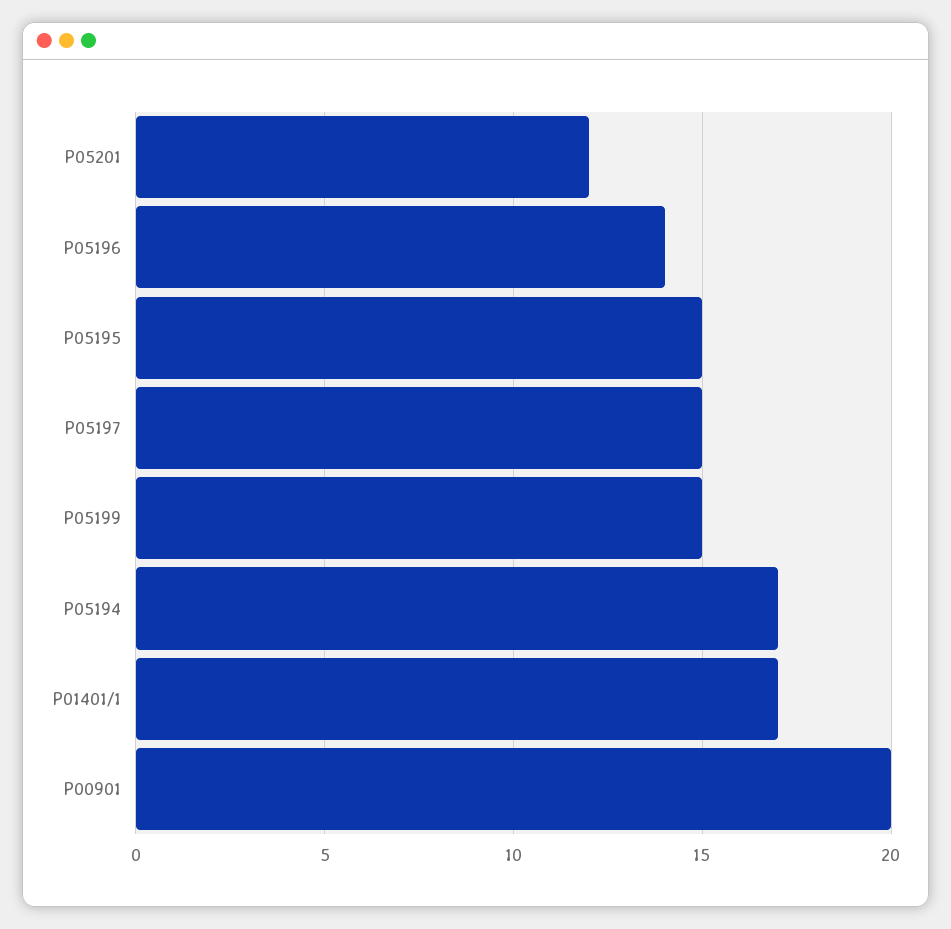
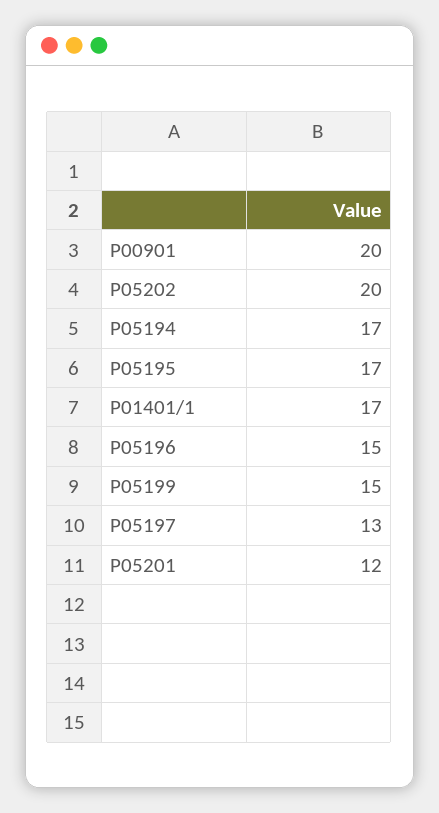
  {
    "P05201": 12,
-   "P05196": 14,
+   "P05196": 15,
-   "P05195": 15,
+   "P05195": 17,
-   "P05197": 15,
+   "P05197": 13,
    "P05199": 15,
    "P05194": 17,
    "P01401/1": 17,
-   "P00901": 20
+   "P00901": 20,
+   "P05202": 20
  }

